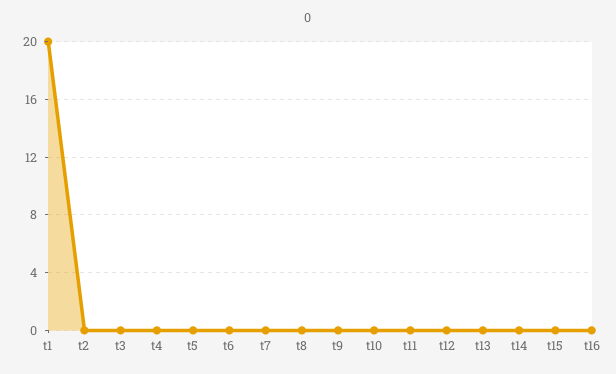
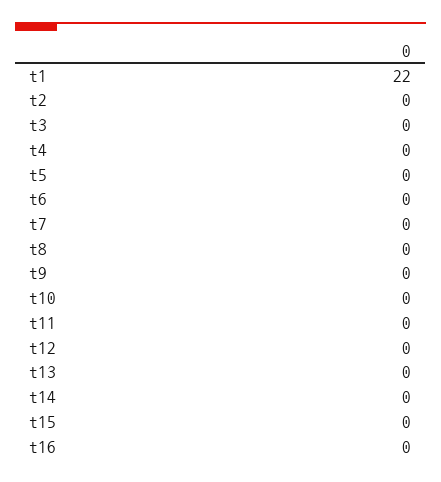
  {
-   "t1": 20,
+   "t1": 22,
    "t2": 0,
    "t3": 0,
    "t4": 0,
    "t5": 0,
    "t6": 0,
    "t7": 0,
    "t8": 0,
    "t9": 0,
    "t10": 0,
    "t11": 0,
    "t12": 0,
    "t13": 0,
    "t14": 0,
    "t15": 0,
    "t16": 0
  }

